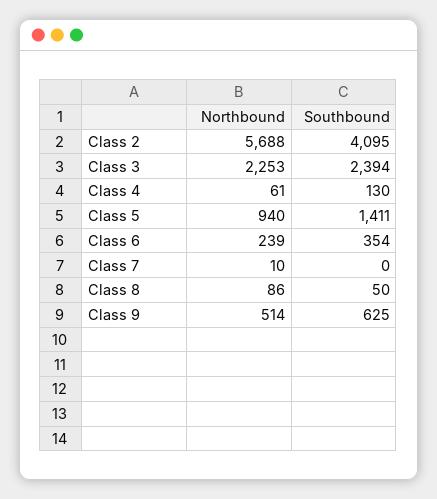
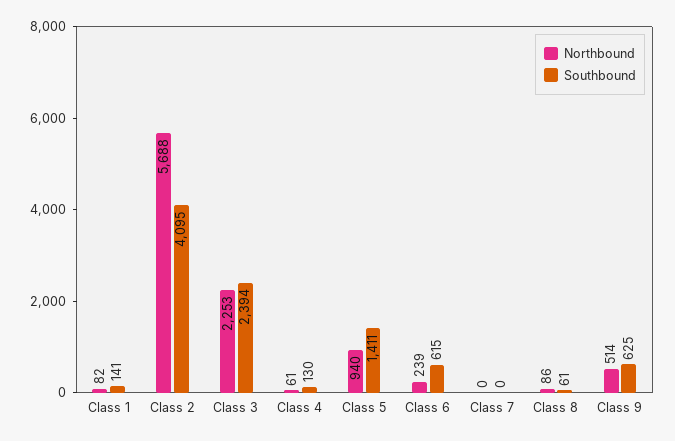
  {
    "Northbound": {
      "Class 2": 5688,
      "Class 3": 2253,
      "Class 4": 61,
      "Class 5": 940,
      "Class 6": 239,
-     "Class 7": 10,
+     "Class 7": 0,
      "Class 8": 86,
-     "Class 9": 514
+     "Class 9": 514,
+     "Class 1": 82
    },
    "Southbound": {
      "Class 2": 4095,
      "Class 3": 2394,
      "Class 4": 130,
      "Class 5": 1411,
-     "Class 6": 354,
+     "Class 6": 615,
      "Class 7": 0,
-     "Class 8": 50,
+     "Class 8": 61,
-     "Class 9": 625
+     "Class 9": 625,
+     "Class 1": 141
    }
  }

